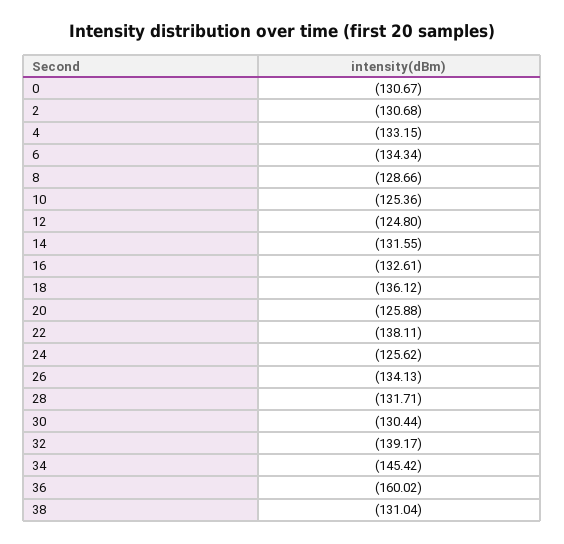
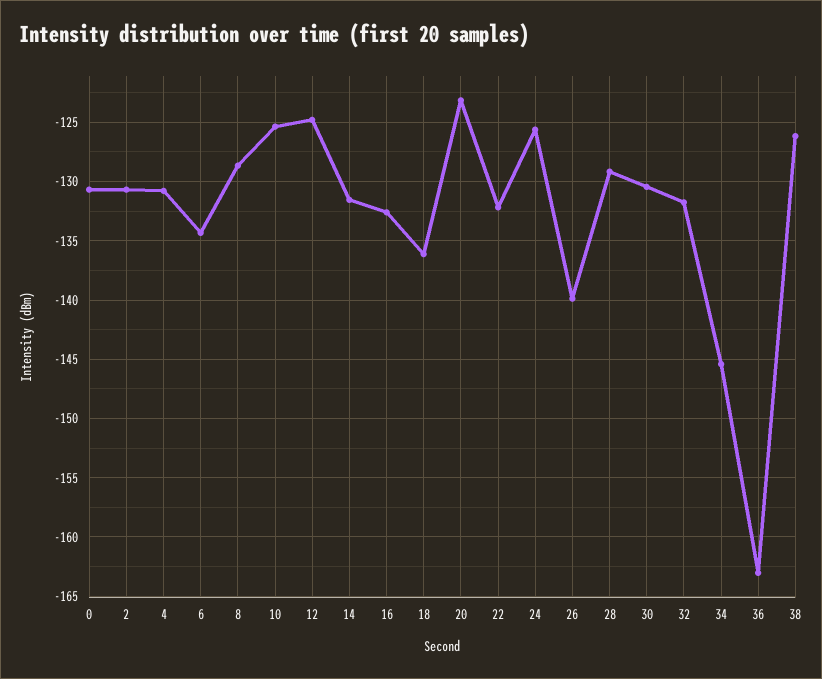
  {
    "0": -130.67,
    "2": -130.68,
-   "4": -133.15,
+   "4": -131,
    "6": -134.34,
    "8": -128.66,
    "10": -125.36,
    "12": -124.8,
    "14": -131.55,
    "16": -132.61,
    "18": -136.12,
-   "20": -125.88,
+   "20": -123,
-   "22": -138.11,
+   "22": -132,
    "24": -125.62,
-   "26": -134.13,
+   "26": -140,
-   "28": -131.71,
+   "28": -129,
    "30": -130.44,
-   "32": -139.17,
+   "32": -132,
    "34": -145.42,
-   "36": -160.02,
+   "36": -163,
-   "38": -131.04
+   "38": -126
  }

